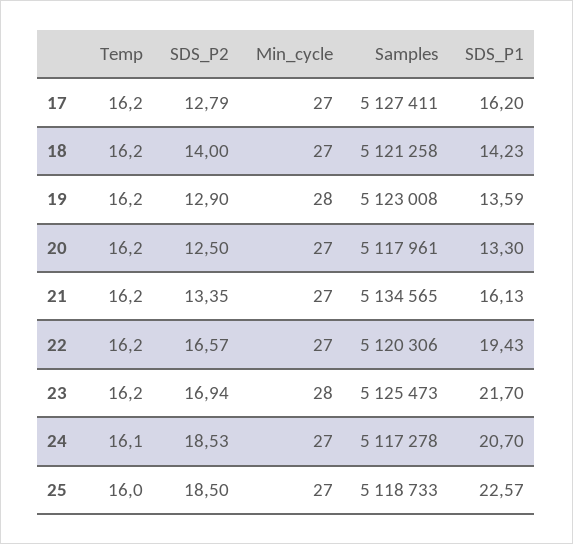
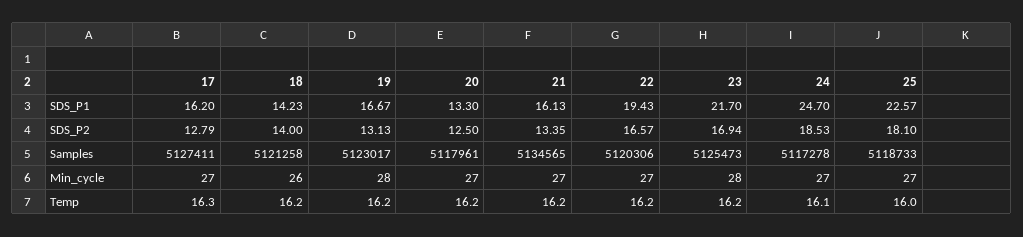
  {
    "Temp": {
-     "17": 16.2,
+     "17": 16.3,
      "18": 16.2,
      "19": 16.2,
      "20": 16.2,
      "21": 16.2,
      "22": 16.2,
      "23": 16.2,
      "24": 16.1,
      "25": 16
    },
    "SDS_P2": {
      "17": 12.79,
      "18": 14,
-     "19": 12.9,
+     "19": 13.13,
      "20": 12.5,
      "21": 13.35,
      "22": 16.57,
      "23": 16.94,
      "24": 18.53,
-     "25": 18.5
+     "25": 18.1
    },
    "Min_cycle": {
      "17": 27,
-     "18": 27,
+     "18": 26,
      "19": 28,
      "20": 27,
      "21": 27,
      "22": 27,
      "23": 28,
      "24": 27,
      "25": 27
    },
    "Samples": {
      "17": 5127411,
      "18": 5121258,
-     "19": 5123008,
+     "19": 5123017,
      "20": 5117961,
      "21": 5134565,
      "22": 5120306,
      "23": 5125473,
      "24": 5117278,
      "25": 5118733
    },
    "SDS_P1": {
      "17": 16.2,
      "18": 14.23,
-     "19": 13.59,
+     "19": 16.67,
      "20": 13.3,
      "21": 16.13,
      "22": 19.43,
      "23": 21.7,
-     "24": 20.7,
+     "24": 24.7,
      "25": 22.57
    }
  }

